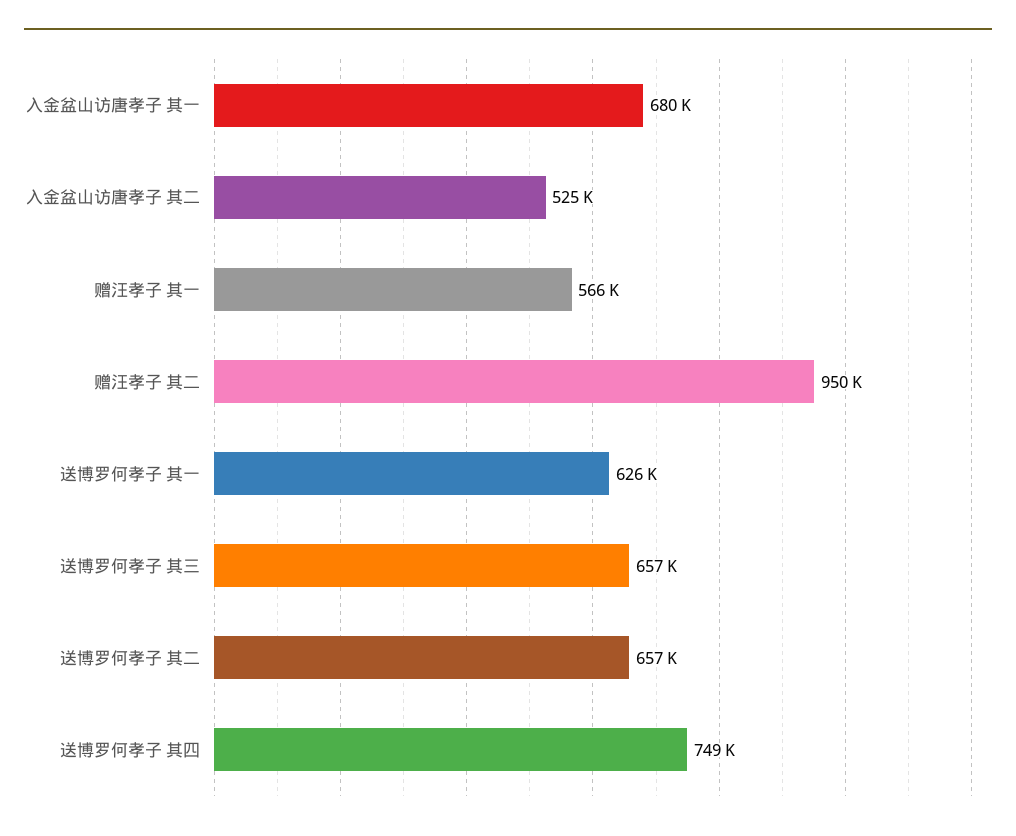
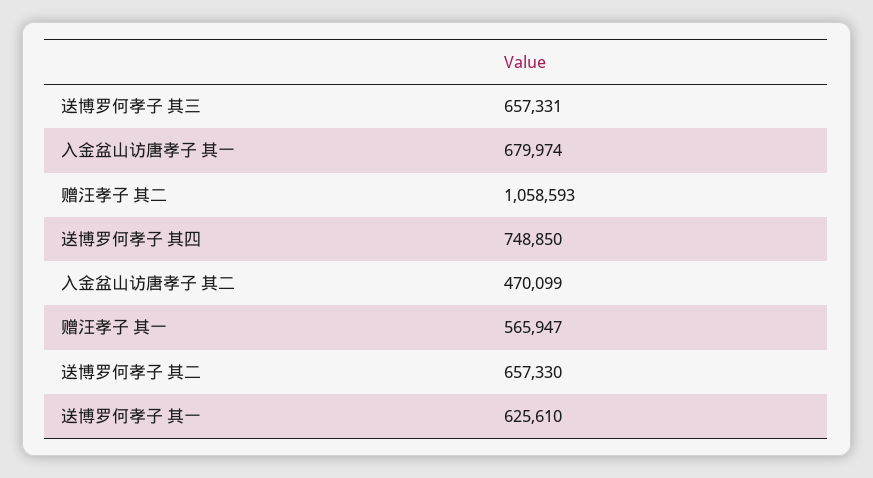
  {
    "入金盆山访唐孝子 其一": 679974,
-   "入金盆山访唐孝子 其二": 525000,
+   "入金盆山访唐孝子 其二": 470099,
    "赠汪孝子 其一": 565947,
-   "赠汪孝子 其二": 950000,
+   "赠汪孝子 其二": 1058593,
    "送博罗何孝子 其一": 625610,
    "送博罗何孝子 其三": 657331,
    "送博罗何孝子 其二": 657330,
    "送博罗何孝子 其四": 748850
  }

